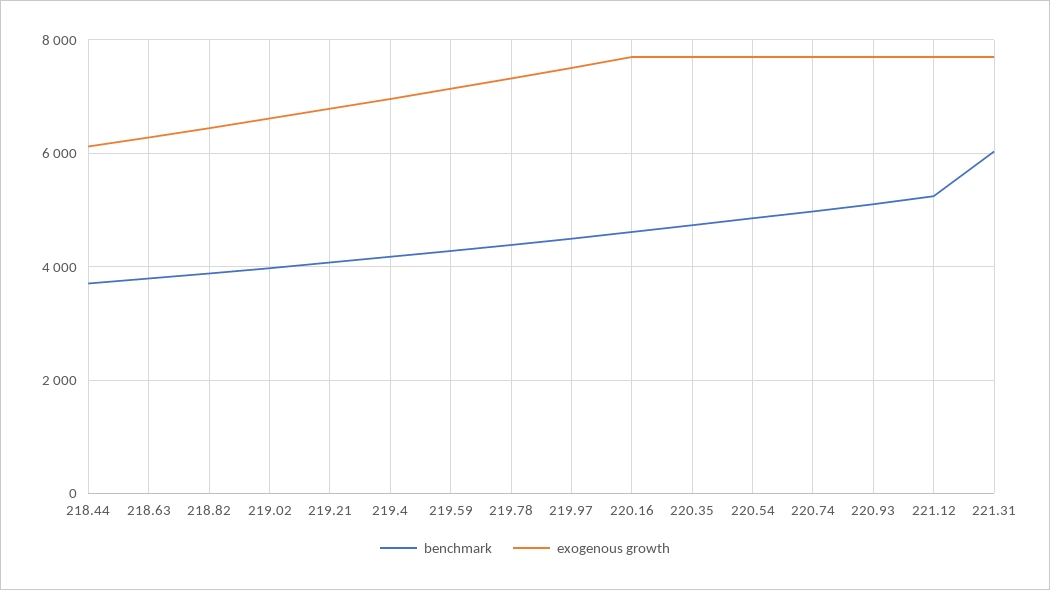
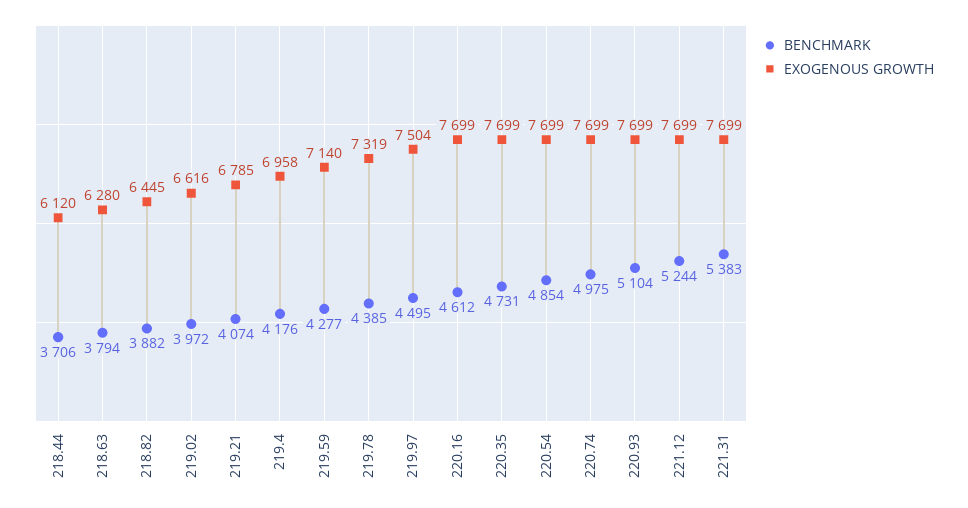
  {
    "benchmark": {
      "218.44": 3706,
      "218.63": 3794,
      "218.82": 3882,
      "219.02": 3972,
      "219.21": 4074,
      "219.4": 4176,
      "219.59": 4277,
      "219.78": 4385,
      "219.97": 4495,
      "220.16": 4612,
      "220.35": 4731,
      "220.54": 4854,
      "220.74": 4975,
      "220.93": 5104,
      "221.12": 5244,
-     "221.31": 6000
+     "221.31": 5383
    },
    "exogenous growth": {
      "218.44": 6120,
      "218.63": 6280,
      "218.82": 6445,
      "219.02": 6616,
      "219.21": 6785,
      "219.4": 6958,
      "219.59": 7140,
      "219.78": 7319,
      "219.97": 7504,
      "220.16": 7699,
      "220.35": 7699,
      "220.54": 7699,
      "220.74": 7699,
      "220.93": 7699,
      "221.12": 7699,
      "221.31": 7699
    }
  }

